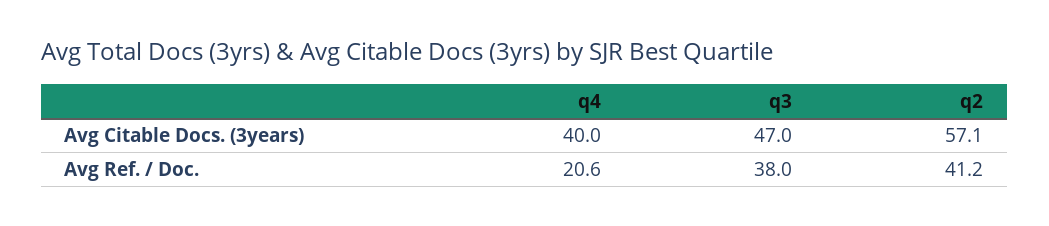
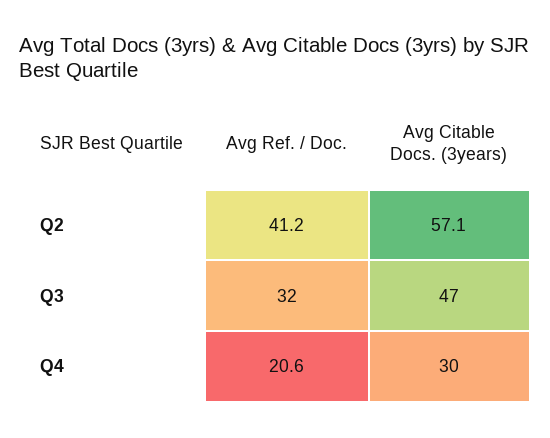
  {
    "q4": {
-     "Avg Citable Docs. (3years)": 40,
+     "Avg Citable Docs. (3years)": 30,
      "Avg Ref. / Doc.": 20.6
    },
    "q3": {
      "Avg Citable Docs. (3years)": 47,
-     "Avg Ref. / Doc.": 38
+     "Avg Ref. / Doc.": 32
    },
    "q2": {
      "Avg Citable Docs. (3years)": 57.1,
      "Avg Ref. / Doc.": 41.2
    }
  }

